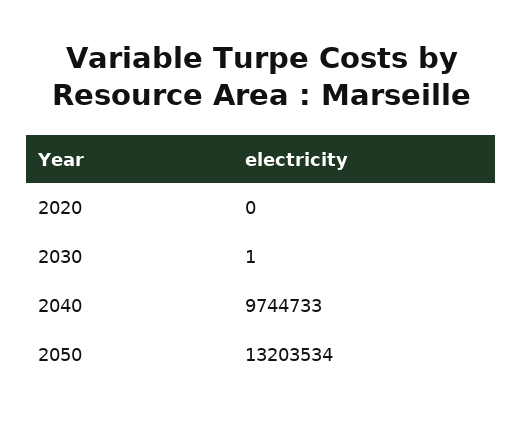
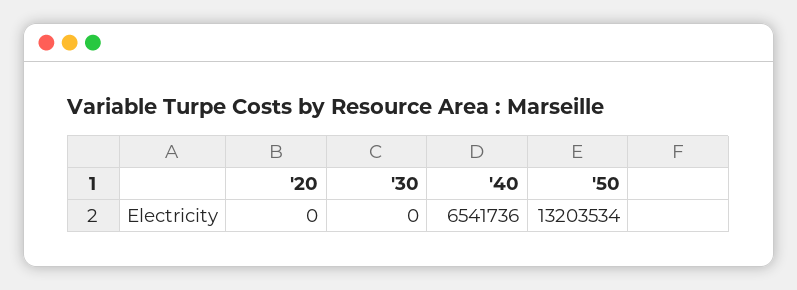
  {
    "2020": 0,
-   "2030": 1,
+   "2030": 0,
-   "2040": 9744733,
+   "2040": 6541736,
    "2050": 13203534
  }

